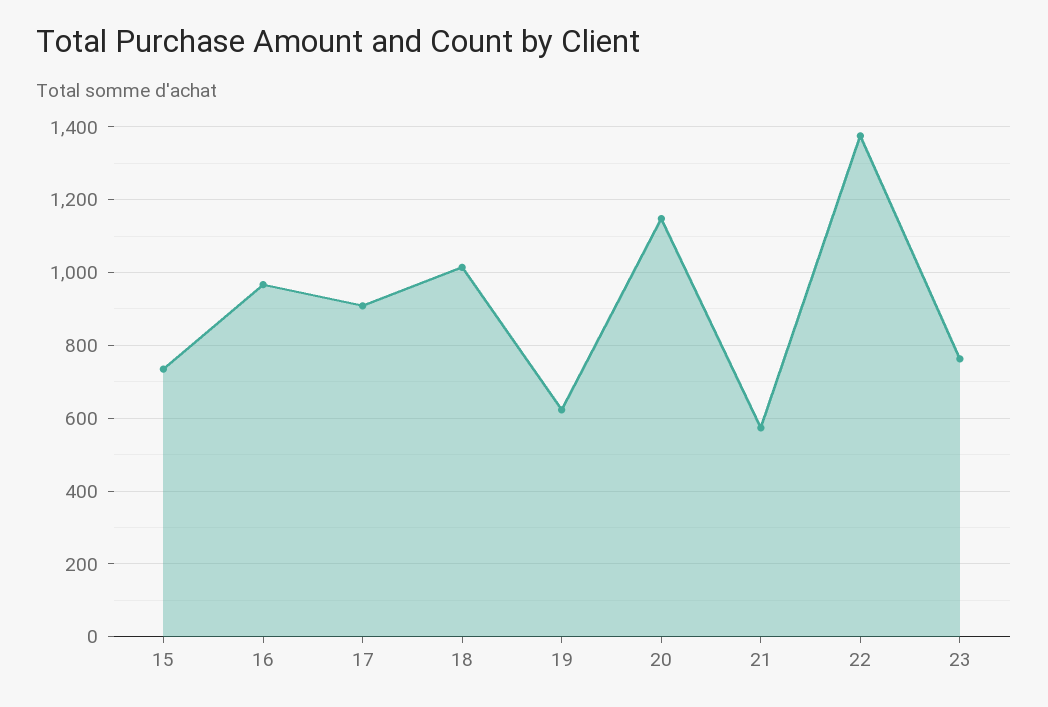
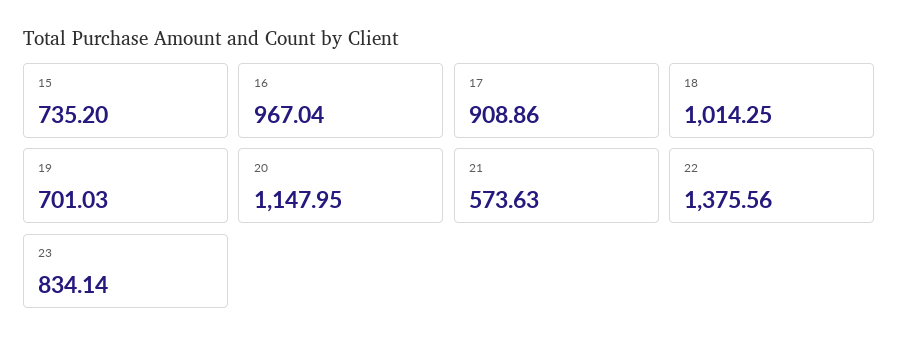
  {
    "15": 735.2,
    "16": 967.04,
    "17": 908.86,
    "18": 1014.25,
-   "19": 620,
+   "19": 701.03,
    "20": 1147.95,
    "21": 573.63,
    "22": 1375.56,
-   "23": 760
+   "23": 834.14
  }

